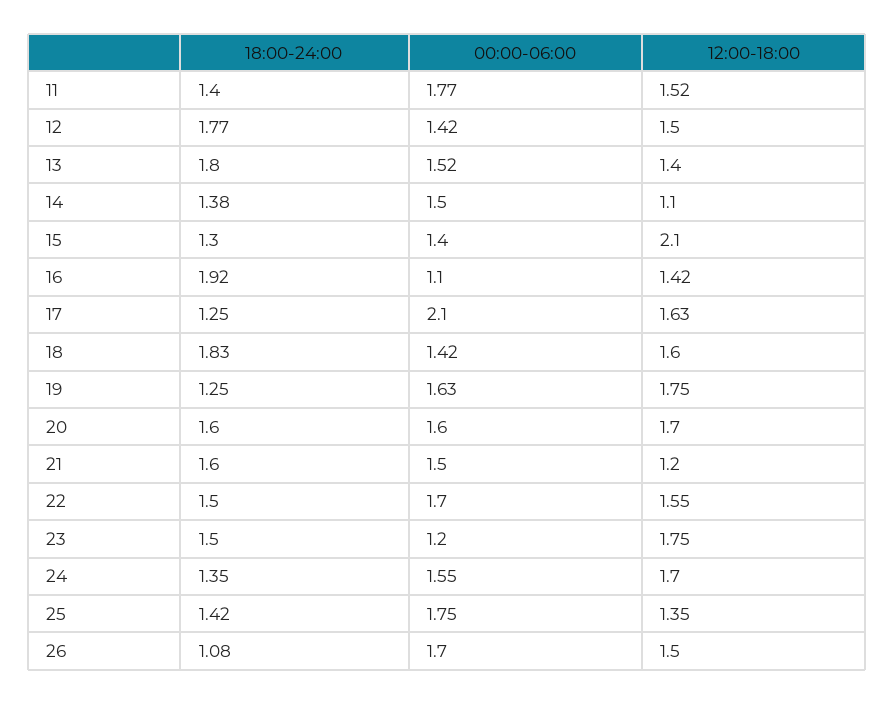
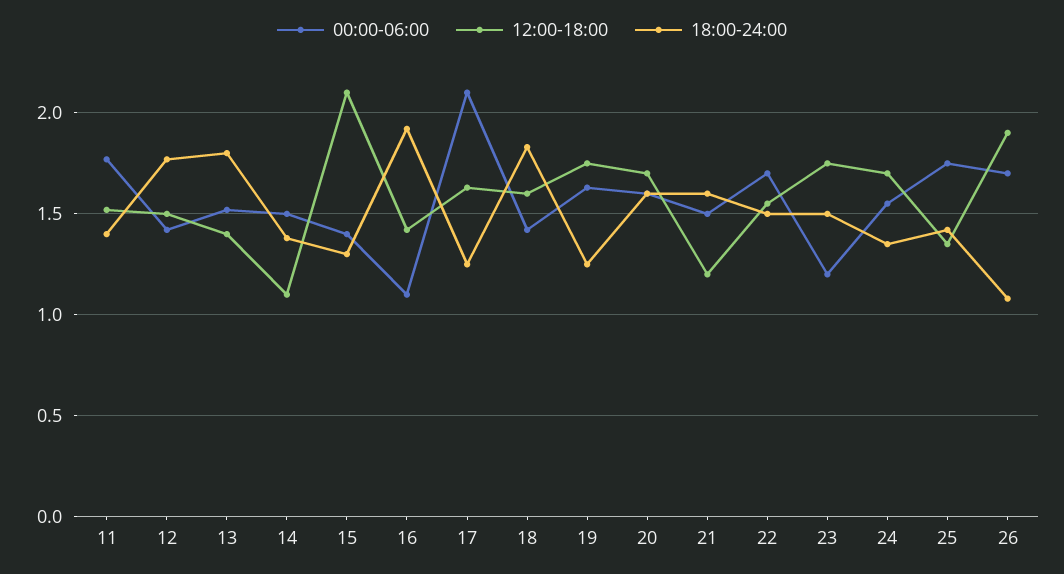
  {
    "18:00-24:00": {
      "11": 1.4,
      "12": 1.77,
      "13": 1.8,
      "14": 1.38,
      "15": 1.3,
      "16": 1.92,
      "17": 1.25,
      "18": 1.83,
      "19": 1.25,
      "20": 1.6,
      "21": 1.6,
      "22": 1.5,
      "23": 1.5,
      "24": 1.35,
      "25": 1.42,
      "26": 1.08
    },
    "00:00-06:00": {
      "11": 1.77,
      "12": 1.42,
      "13": 1.52,
      "14": 1.5,
      "15": 1.4,
      "16": 1.1,
      "17": 2.1,
      "18": 1.42,
      "19": 1.63,
      "20": 1.6,
      "21": 1.5,
      "22": 1.7,
      "23": 1.2,
      "24": 1.55,
      "25": 1.75,
      "26": 1.7
    },
    "12:00-18:00": {
      "11": 1.52,
      "12": 1.5,
      "13": 1.4,
      "14": 1.1,
      "15": 2.1,
      "16": 1.42,
      "17": 1.63,
      "18": 1.6,
      "19": 1.75,
      "20": 1.7,
      "21": 1.2,
      "22": 1.55,
      "23": 1.75,
      "24": 1.7,
      "25": 1.35,
-     "26": 1.5
+     "26": 1.9
    }
  }

